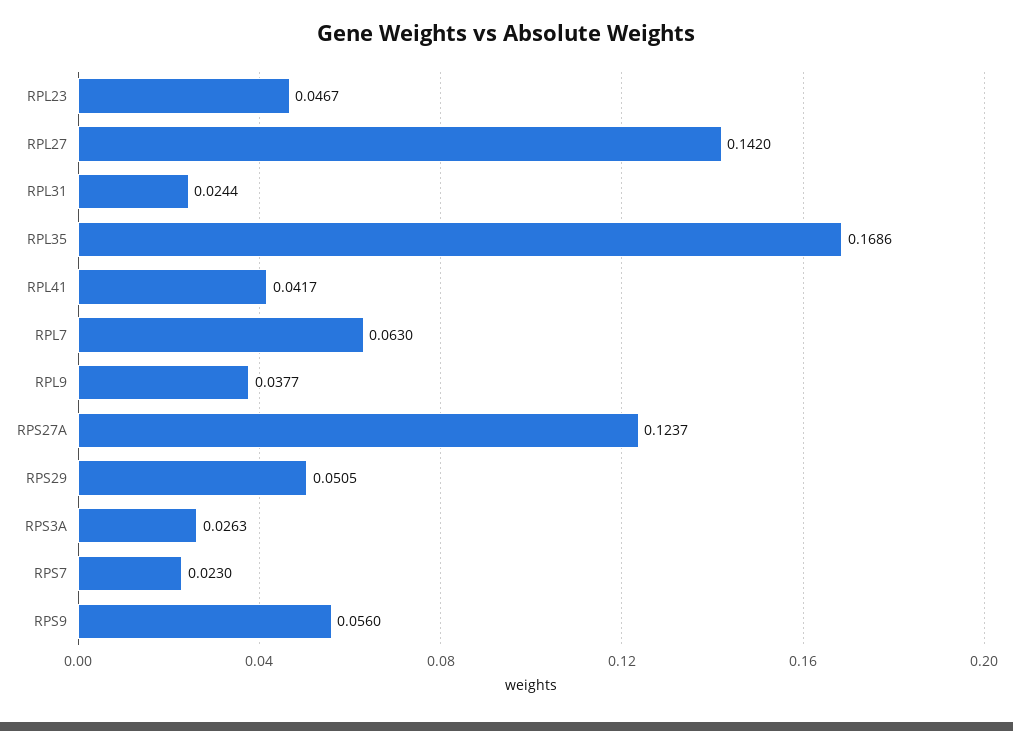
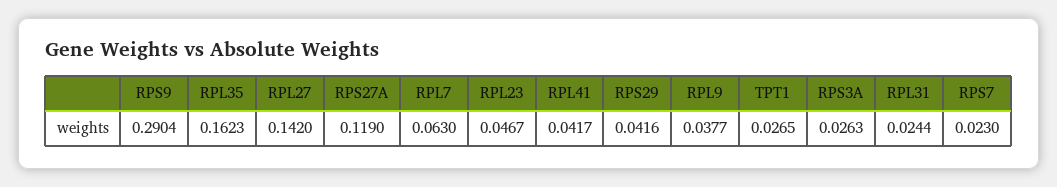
  {
    "RPL23": 0.0467,
    "RPL27": 0.142,
    "RPL31": 0.0244,
-   "RPL35": 0.1686,
+   "RPL35": 0.1623,
    "RPL41": 0.0417,
    "RPL7": 0.063,
    "RPL9": 0.0377,
-   "RPS27A": 0.1237,
+   "RPS27A": 0.119,
-   "RPS29": 0.0505,
+   "RPS29": 0.0416,
    "RPS3A": 0.0263,
    "RPS7": 0.023,
-   "RPS9": 0.056
+   "RPS9": 0.2904,
+   "TPT1": 0.0265
  }

